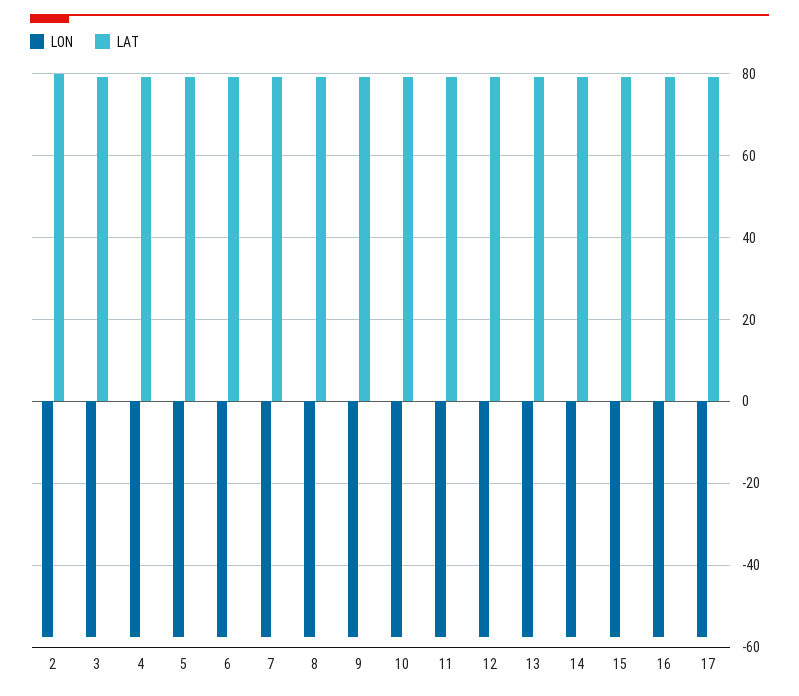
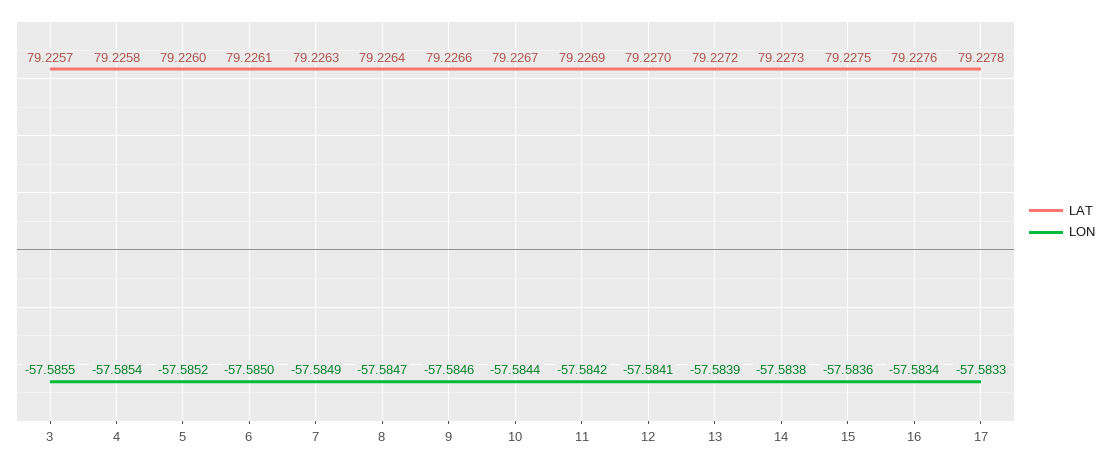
  {
    "LON": {
-     "2": -58,
      "3": -57.5855,
      "4": -57.5854,
      "5": -57.5852,
      "6": -57.585,
      "7": -57.5849,
      "8": -57.5847,
      "9": -57.5846,
      "10": -57.5844,
      "11": -57.5842,
      "12": -57.5841,
      "13": -57.5839,
      "14": -57.5838,
      "15": -57.5836,
      "16": -57.5834,
      "17": -57.5833
    },
    "LAT": {
-     "2": 80,
      "3": 79.2257,
      "4": 79.2258,
      "5": 79.226,
      "6": 79.2261,
      "7": 79.2263,
      "8": 79.2264,
      "9": 79.2266,
      "10": 79.2267,
      "11": 79.2269,
      "12": 79.227,
      "13": 79.2272,
      "14": 79.2273,
      "15": 79.2275,
      "16": 79.2276,
      "17": 79.2278
    }
  }

